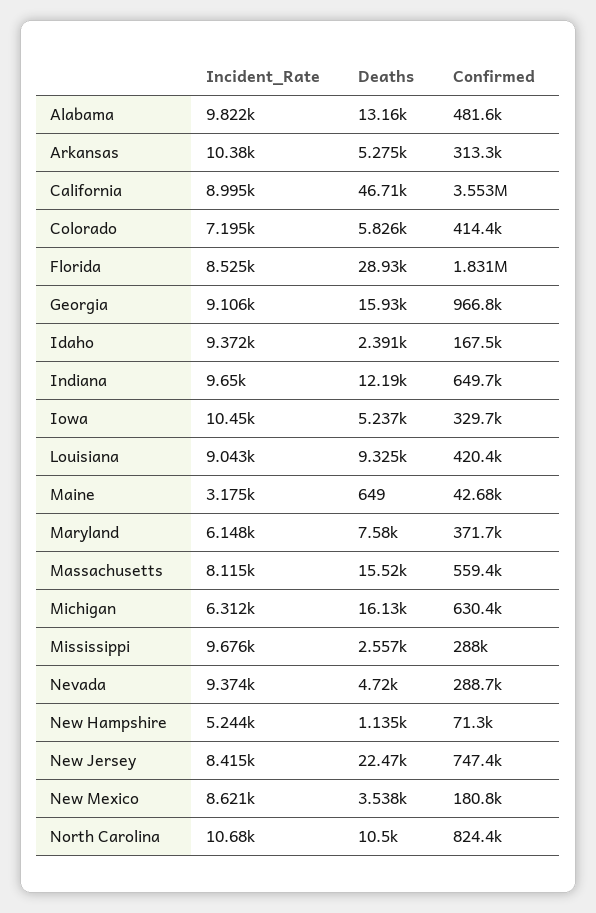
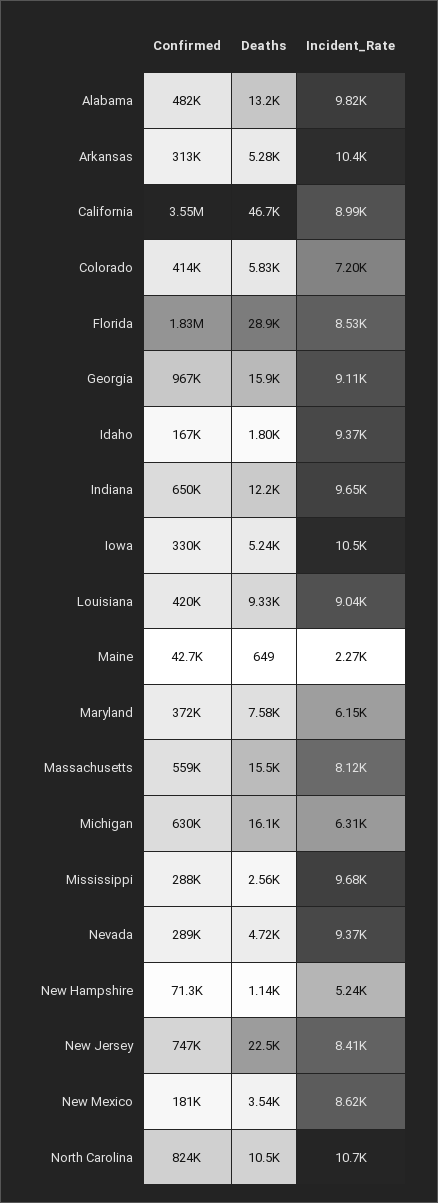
  {
    "Incident_Rate": {
      "Alabama": 9822,
      "Arkansas": 10380,
      "California": 8995,
      "Colorado": 7195,
      "Florida": 8525,
      "Georgia": 9106,
      "Idaho": 9372,
      "Indiana": 9650,
      "Iowa": 10450,
      "Louisiana": 9043,
-     "Maine": 3175,
+     "Maine": 2270,
      "Maryland": 6148,
      "Massachusetts": 8115,
      "Michigan": 6312,
      "Mississippi": 9676,
      "Nevada": 9374,
      "New Hampshire": 5244,
      "New Jersey": 8415,
      "New Mexico": 8621,
      "North Carolina": 10680
    },
    "Deaths": {
      "Alabama": 13160,
      "Arkansas": 5275,
      "California": 46710,
      "Colorado": 5826,
      "Florida": 28930,
      "Georgia": 15930,
-     "Idaho": 2391,
+     "Idaho": 1800,
      "Indiana": 12190,
      "Iowa": 5237,
      "Louisiana": 9325,
      "Maine": 649,
      "Maryland": 7580,
      "Massachusetts": 15520,
      "Michigan": 16130,
      "Mississippi": 2557,
      "Nevada": 4720,
      "New Hampshire": 1135,
      "New Jersey": 22470,
      "New Mexico": 3538,
      "North Carolina": 10500
    },
    "Confirmed": {
      "Alabama": 481600,
      "Arkansas": 313300,
      "California": 3553000,
      "Colorado": 414400,
      "Florida": 1831000,
      "Georgia": 966800,
      "Idaho": 167500,
      "Indiana": 649700,
      "Iowa": 329700,
      "Louisiana": 420400,
      "Maine": 42680,
      "Maryland": 371700,
      "Massachusetts": 559400,
      "Michigan": 630400,
      "Mississippi": 288000,
      "Nevada": 288700,
      "New Hampshire": 71300,
      "New Jersey": 747400,
      "New Mexico": 180800,
      "North Carolina": 824400
    }
  }

